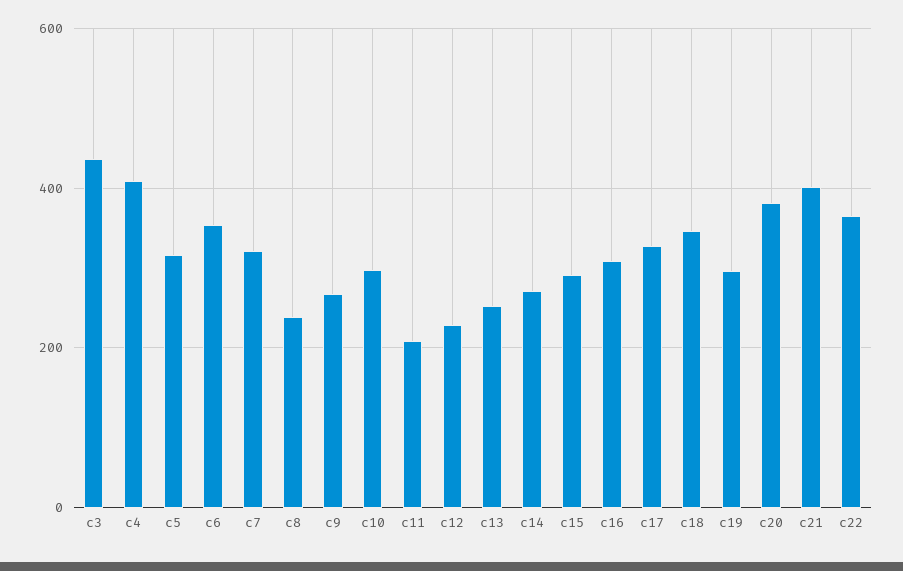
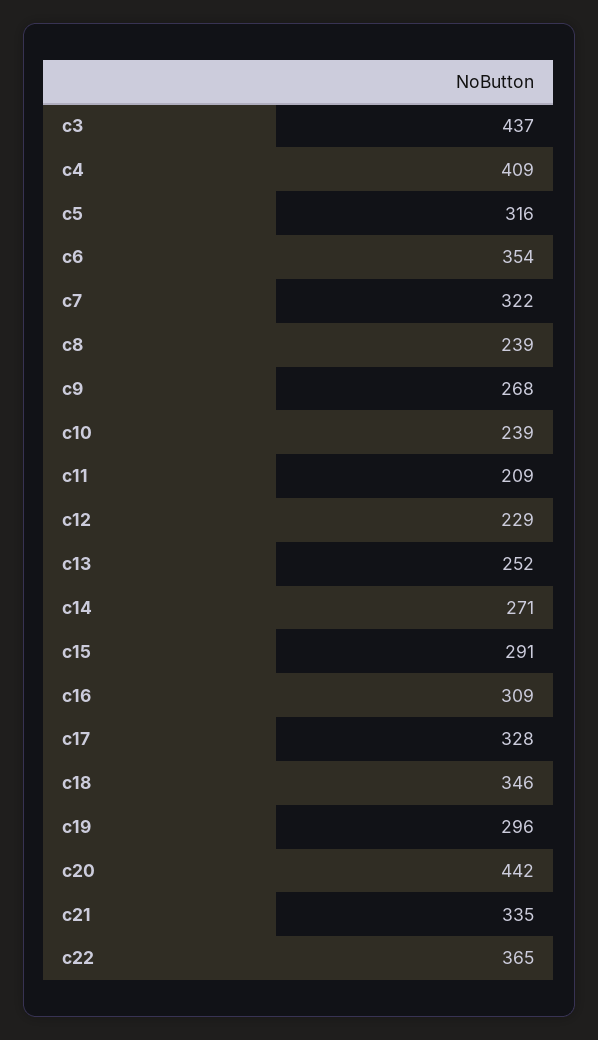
  {
    "c3": 437,
    "c4": 409,
    "c5": 316,
    "c6": 354,
    "c7": 322,
    "c8": 239,
    "c9": 268,
-   "c10": 300,
+   "c10": 239,
    "c11": 209,
    "c12": 229,
    "c13": 252,
    "c14": 271,
    "c15": 291,
    "c16": 309,
    "c17": 328,
    "c18": 346,
    "c19": 296,
-   "c20": 380,
+   "c20": 442,
-   "c21": 400,
+   "c21": 335,
    "c22": 365
  }

